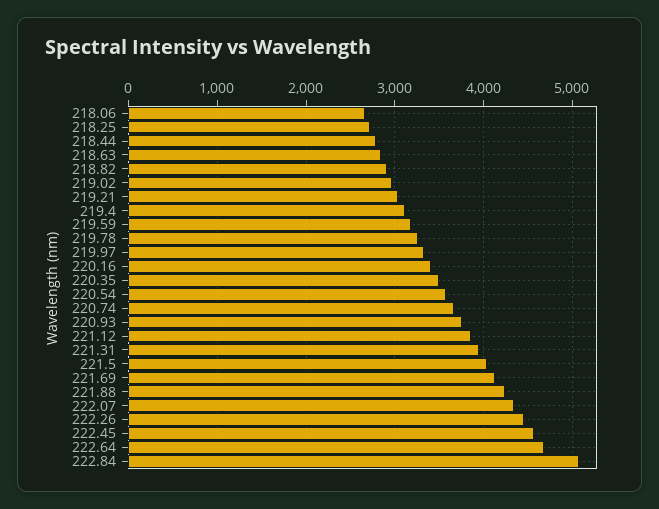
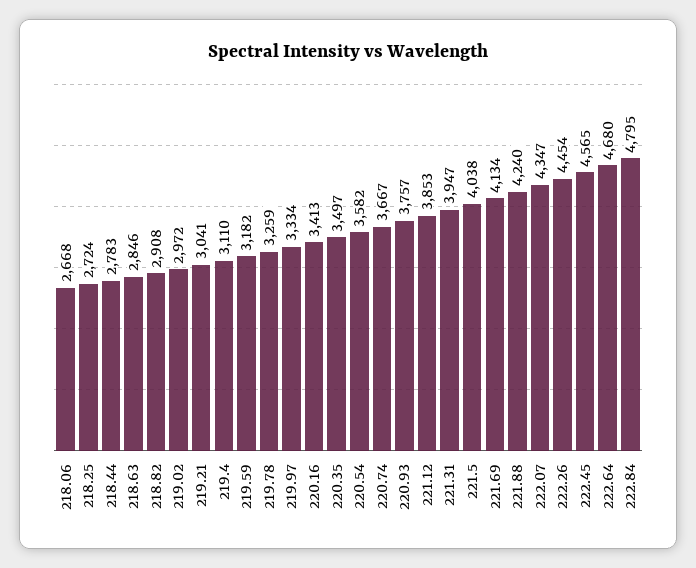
  {
    "218.06": 2668,
    "218.25": 2724,
    "218.44": 2783,
    "218.63": 2846,
    "218.82": 2908,
    "219.02": 2972,
    "219.21": 3041,
    "219.4": 3110,
    "219.59": 3182,
    "219.78": 3259,
    "219.97": 3334,
    "220.16": 3413,
    "220.35": 3497,
    "220.54": 3582,
    "220.74": 3667,
    "220.93": 3757,
    "221.12": 3853,
    "221.31": 3947,
    "221.5": 4038,
    "221.69": 4134,
    "221.88": 4240,
    "222.07": 4347,
    "222.26": 4454,
    "222.45": 4565,
    "222.64": 4680,
-   "222.84": 5100
+   "222.84": 4795
  }

